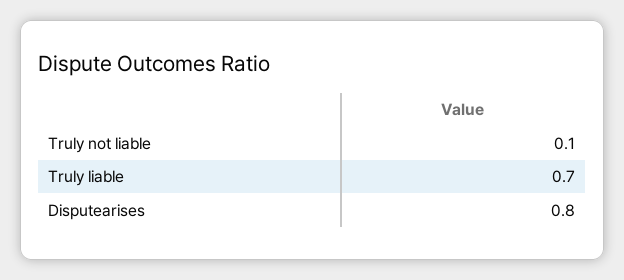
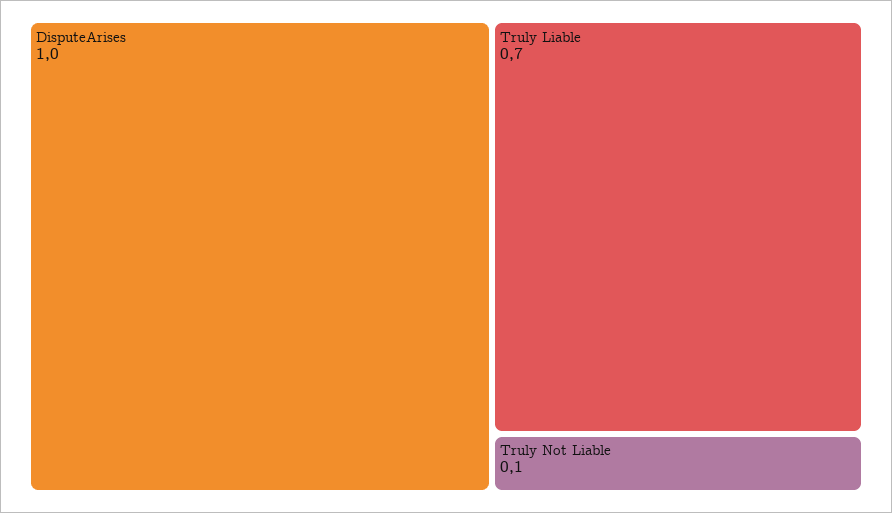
  {
    "Truly not liable": 0.1,
    "Truly liable": 0.7,
-   "Disputearises": 0.8
+   "Disputearises": 1
  }

